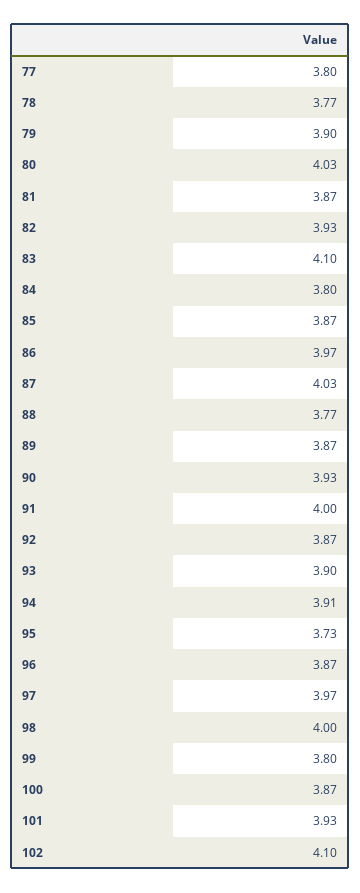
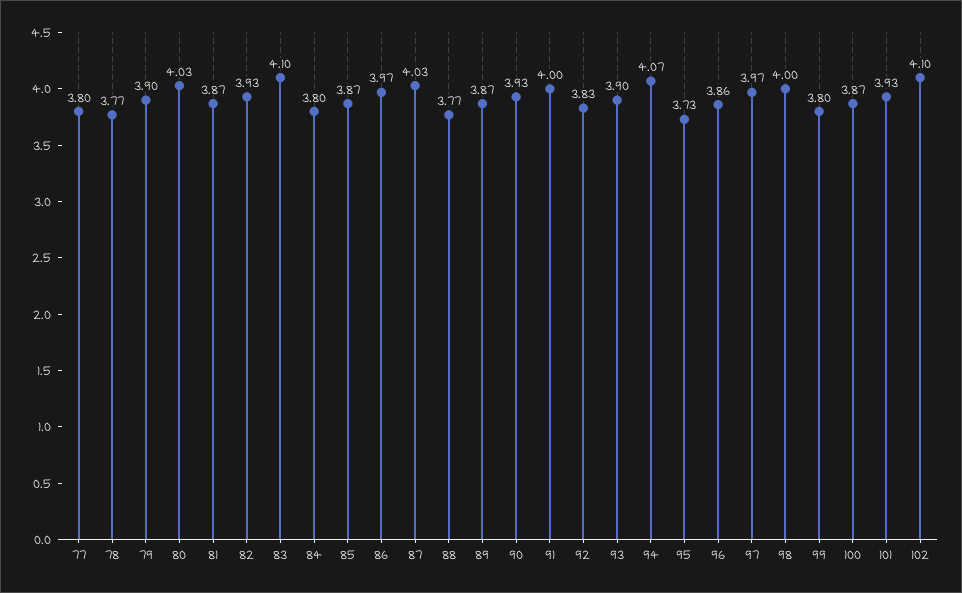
  {
    "77": 3.8,
    "78": 3.77,
    "79": 3.9,
    "80": 4.03,
    "81": 3.87,
    "82": 3.93,
    "83": 4.1,
    "84": 3.8,
    "85": 3.87,
    "86": 3.97,
    "87": 4.03,
    "88": 3.77,
    "89": 3.87,
    "90": 3.93,
    "91": 4,
-   "92": 3.87,
+   "92": 3.83,
    "93": 3.9,
-   "94": 3.91,
+   "94": 4.07,
    "95": 3.73,
-   "96": 3.87,
+   "96": 3.86,
    "97": 3.97,
    "98": 4,
    "99": 3.8,
    "100": 3.87,
    "101": 3.93,
    "102": 4.1
  }

